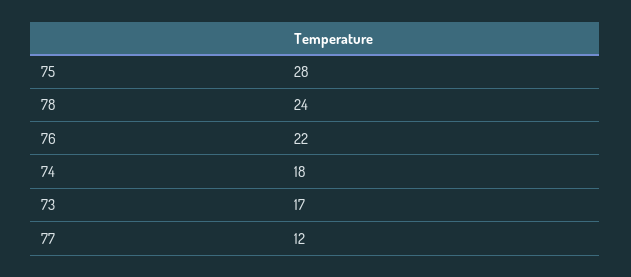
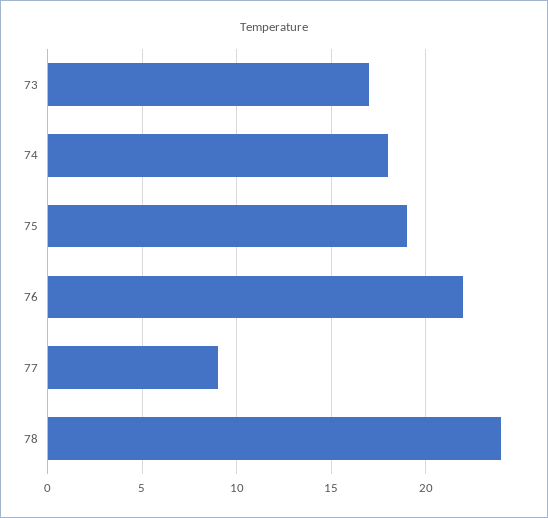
  {
-   "75": 28,
+   "75": 19,
    "78": 24,
    "76": 22,
    "74": 18,
    "73": 17,
-   "77": 12
+   "77": 9
  }

